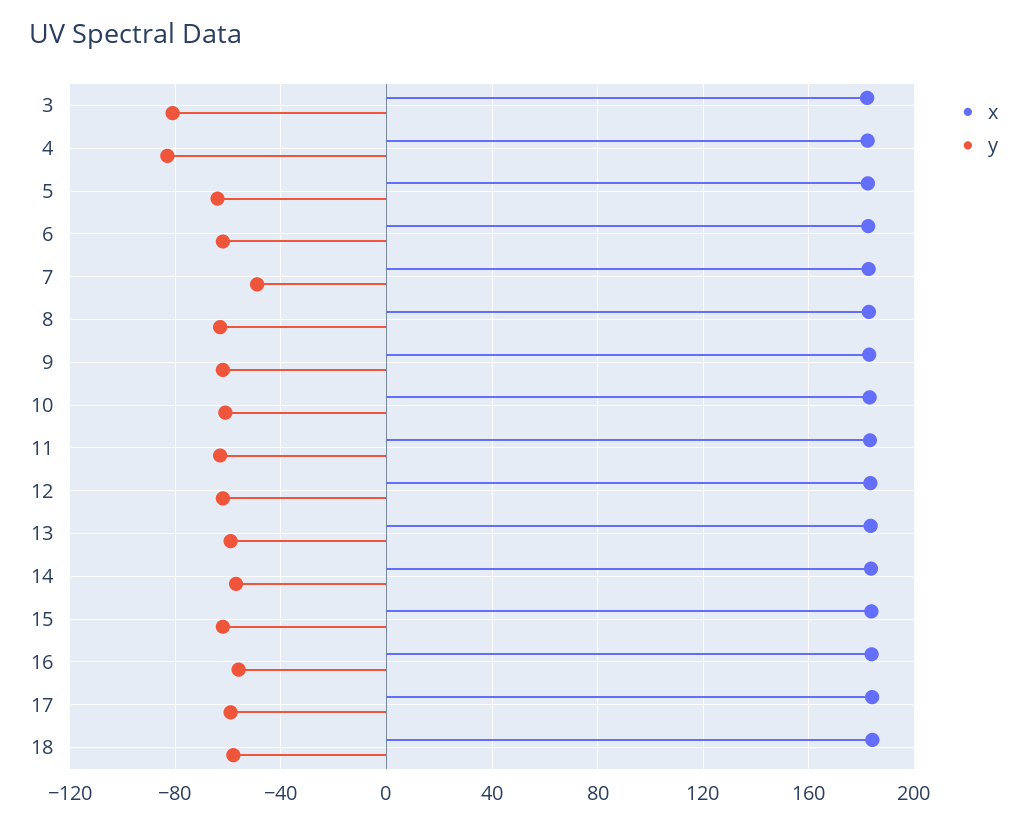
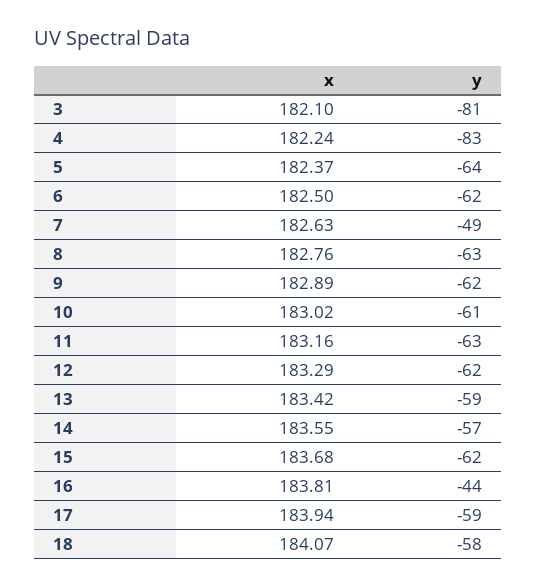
  {
    "x": {
      "3": 182.1,
      "4": 182.24,
      "5": 182.37,
      "6": 182.5,
      "7": 182.63,
      "8": 182.76,
      "9": 182.89,
      "10": 183.02,
      "11": 183.16,
      "12": 183.29,
      "13": 183.42,
      "14": 183.55,
      "15": 183.68,
      "16": 183.81,
      "17": 183.94,
      "18": 184.07
    },
    "y": {
      "3": -81,
      "4": -83,
      "5": -64,
      "6": -62,
      "7": -49,
      "8": -63,
      "9": -62,
      "10": -61,
      "11": -63,
      "12": -62,
      "13": -59,
      "14": -57,
      "15": -62,
-     "16": -55,
+     "16": -44,
      "17": -59,
      "18": -58
    }
  }

